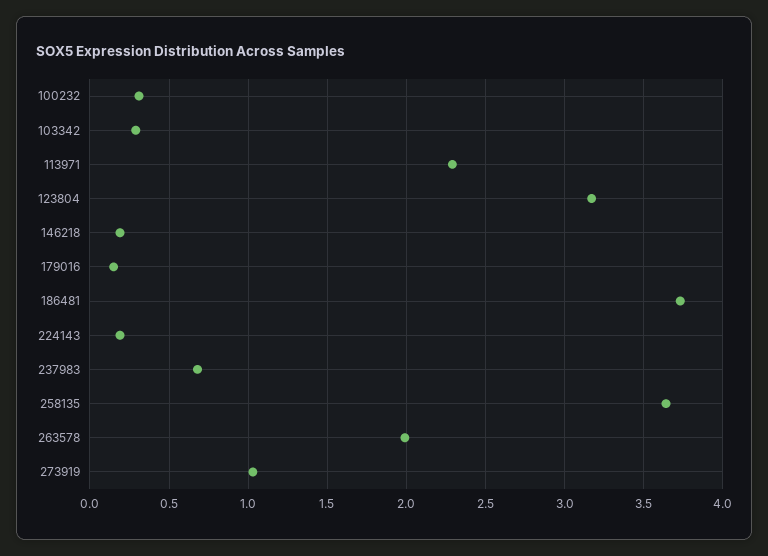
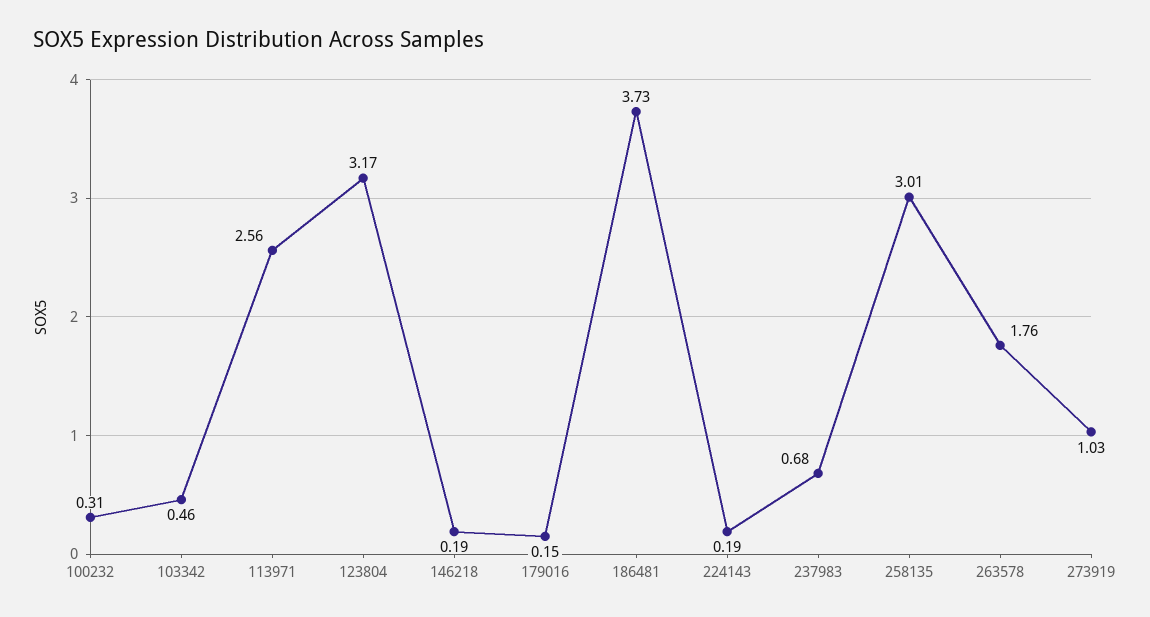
  {
    "100232": 0.31,
-   "103342": 0.3,
+   "103342": 0.46,
-   "113971": 2.3,
+   "113971": 2.56,
    "123804": 3.17,
    "146218": 0.19,
    "179016": 0.15,
    "186481": 3.73,
    "224143": 0.19,
    "237983": 0.68,
-   "258135": 3.65,
+   "258135": 3.01,
-   "263578": 2,
+   "263578": 1.76,
    "273919": 1.03
  }

